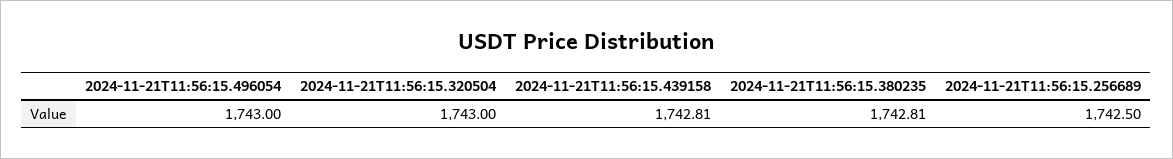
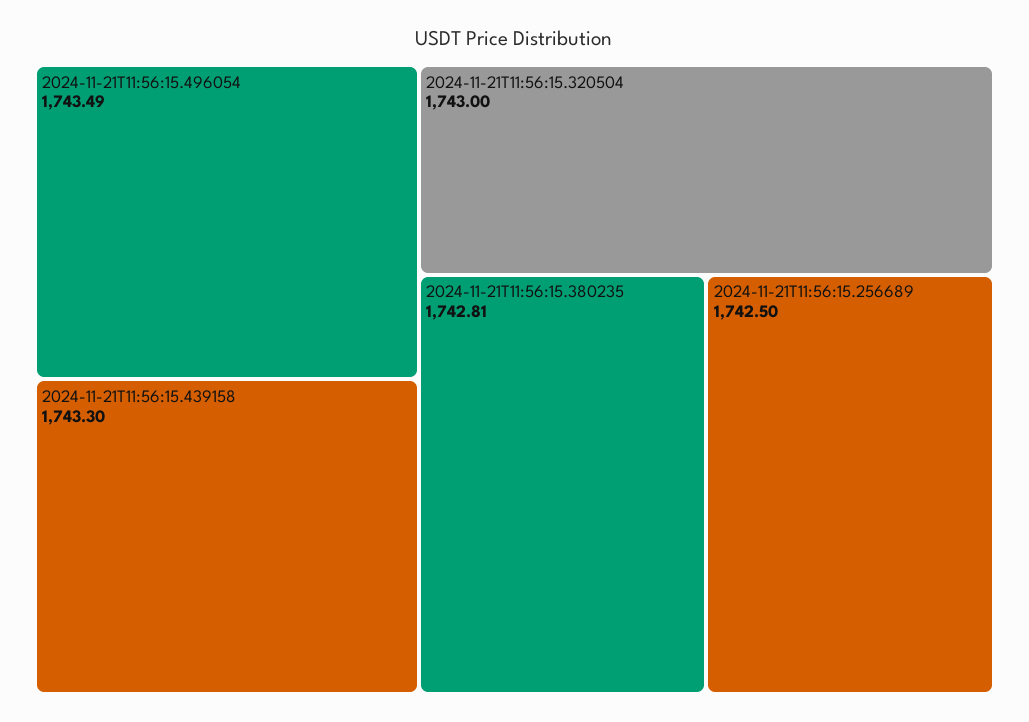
  {
-   "2024-11-21T11:56:15.496054": 1743,
+   "2024-11-21T11:56:15.496054": 1743.49,
    "2024-11-21T11:56:15.320504": 1743,
-   "2024-11-21T11:56:15.439158": 1742.81,
+   "2024-11-21T11:56:15.439158": 1743.3,
    "2024-11-21T11:56:15.380235": 1742.81,
    "2024-11-21T11:56:15.256689": 1742.5
  }

